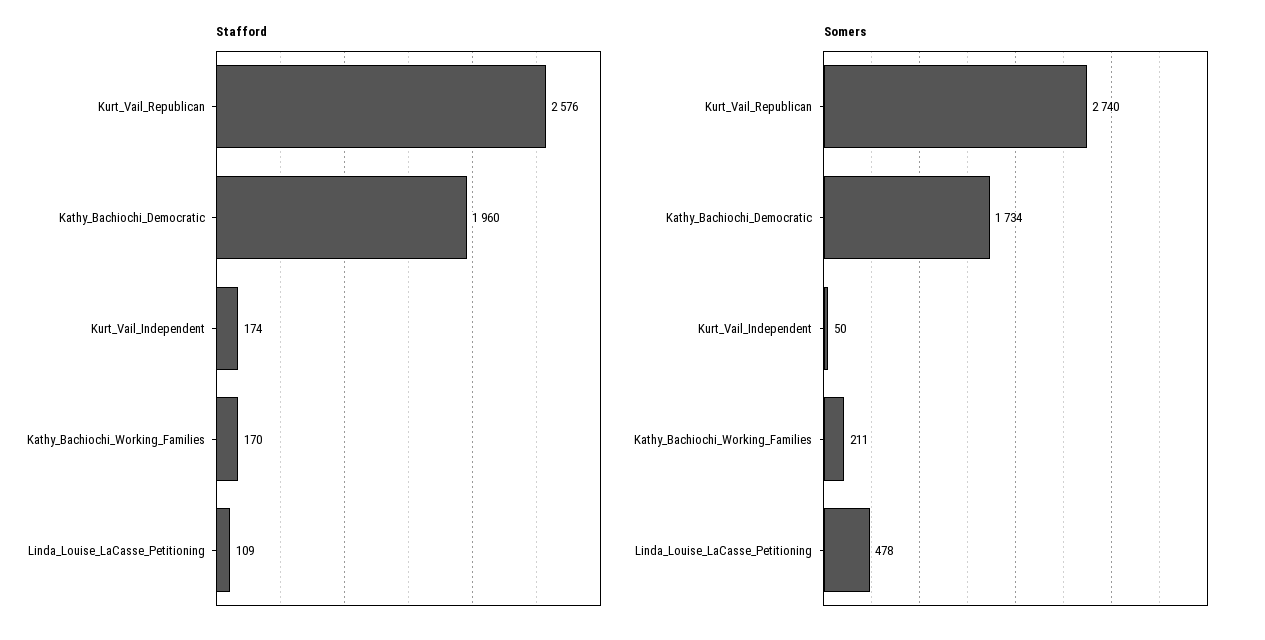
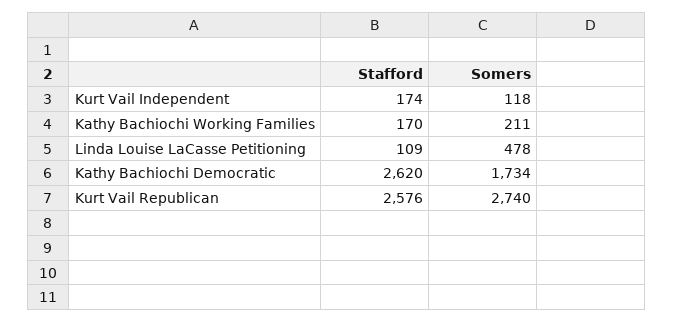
  {
    "Stafford": {
      "Kurt_Vail_Republican": 2576,
-     "Kathy_Bachiochi_Democratic": 1960,
+     "Kathy_Bachiochi_Democratic": 2620,
      "Kurt_Vail_Independent": 174,
      "Kathy_Bachiochi_Working_Families": 170,
      "Linda_Louise_LaCasse_Petitioning": 109
    },
    "Somers": {
      "Kurt_Vail_Republican": 2740,
      "Kathy_Bachiochi_Democratic": 1734,
-     "Kurt_Vail_Independent": 50,
+     "Kurt_Vail_Independent": 118,
      "Kathy_Bachiochi_Working_Families": 211,
      "Linda_Louise_LaCasse_Petitioning": 478
    }
  }

